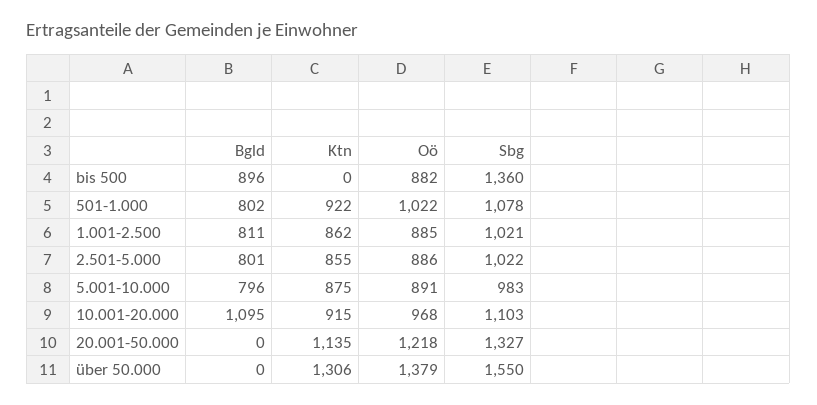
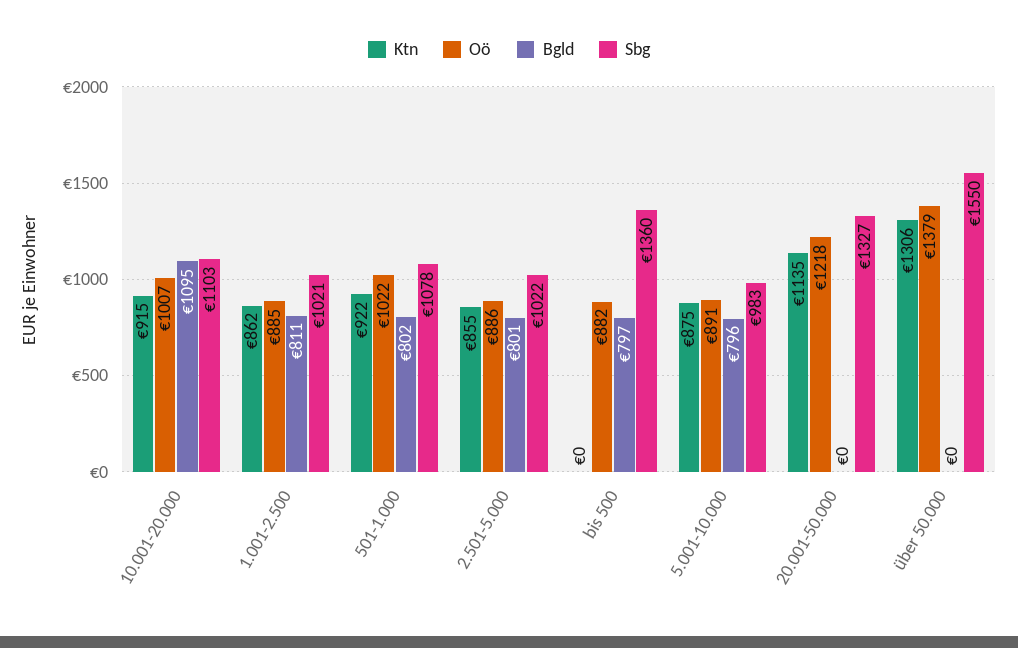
  {
    "Bgld": {
-     "bis 500": 896,
+     "bis 500": 797,
      "501-1.000": 802,
      "1.001-2.500": 811,
      "2.501-5.000": 801,
      "5.001-10.000": 796,
      "10.001-20.000": 1095,
      "20.001-50.000": 0,
      "über 50.000": 0
    },
    "Ktn": {
      "bis 500": 0,
      "501-1.000": 922,
      "1.001-2.500": 862,
      "2.501-5.000": 855,
      "5.001-10.000": 875,
      "10.001-20.000": 915,
      "20.001-50.000": 1135,
      "über 50.000": 1306
    },
    "Oö": {
      "bis 500": 882,
      "501-1.000": 1022,
      "1.001-2.500": 885,
      "2.501-5.000": 886,
      "5.001-10.000": 891,
-     "10.001-20.000": 968,
+     "10.001-20.000": 1007,
      "20.001-50.000": 1218,
      "über 50.000": 1379
    },
    "Sbg": {
      "bis 500": 1360,
      "501-1.000": 1078,
      "1.001-2.500": 1021,
      "2.501-5.000": 1022,
      "5.001-10.000": 983,
      "10.001-20.000": 1103,
      "20.001-50.000": 1327,
      "über 50.000": 1550
    }
  }

